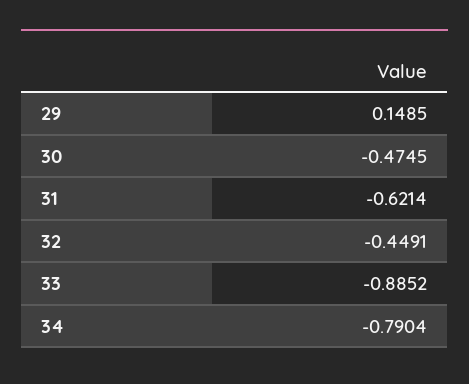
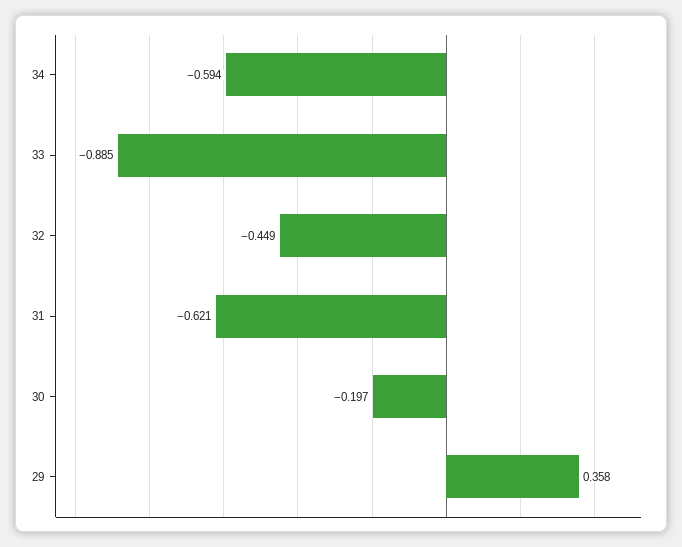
  {
-   "29": 0.1485,
+   "29": 0.358,
-   "30": -0.4745,
+   "30": -0.197,
    "31": -0.6214,
    "32": -0.4491,
    "33": -0.8852,
-   "34": -0.7904
+   "34": -0.594
  }

